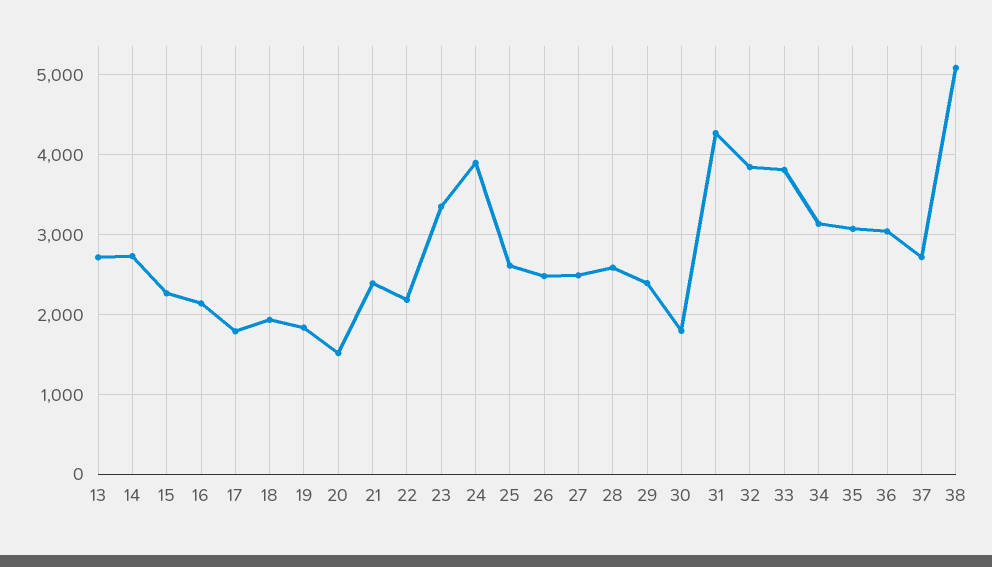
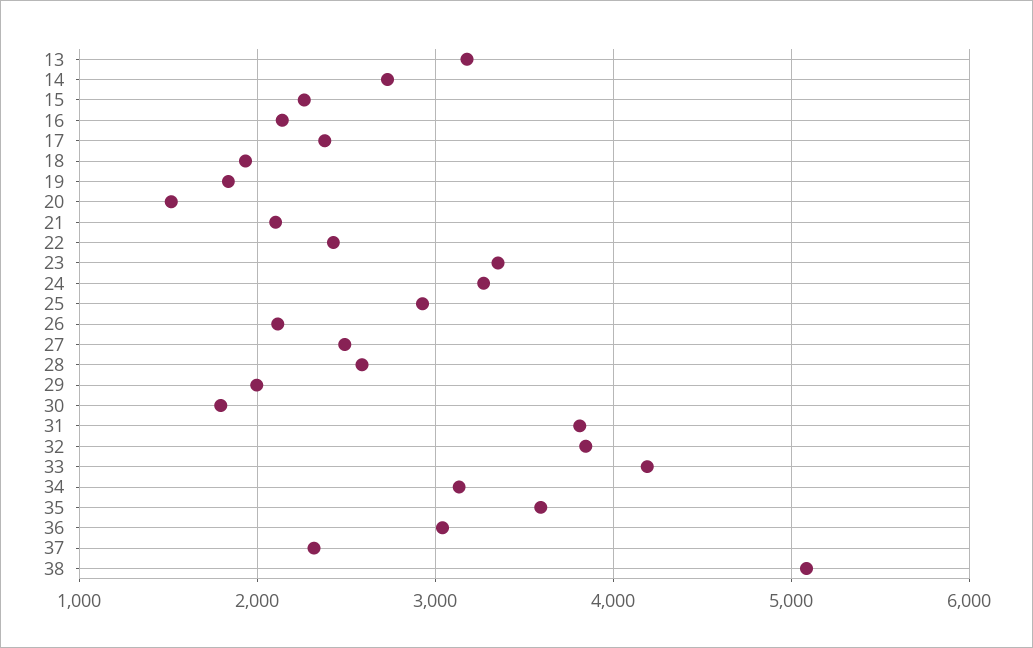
  {
-   "13": 2700,
+   "13": 3200,
    "14": 2700,
    "15": 2300,
    "16": 2100,
-   "17": 1800,
+   "17": 2400,
    "18": 1900,
    "19": 1800,
    "20": 1500,
-   "21": 2400,
+   "21": 2100,
-   "22": 2200,
+   "22": 2400,
    "23": 3400,
-   "24": 3900,
+   "24": 3300,
-   "25": 2600,
+   "25": 2900,
-   "26": 2500,
+   "26": 2100,
    "27": 2500,
    "28": 2600,
-   "29": 2400,
+   "29": 2000,
    "30": 1800,
-   "31": 4300,
+   "31": 3800,
    "32": 3800,
-   "33": 3800,
+   "33": 4200,
    "34": 3100,
-   "35": 3100,
+   "35": 3600,
    "36": 3000,
-   "37": 2700,
+   "37": 2300,
    "38": 5100
  }

